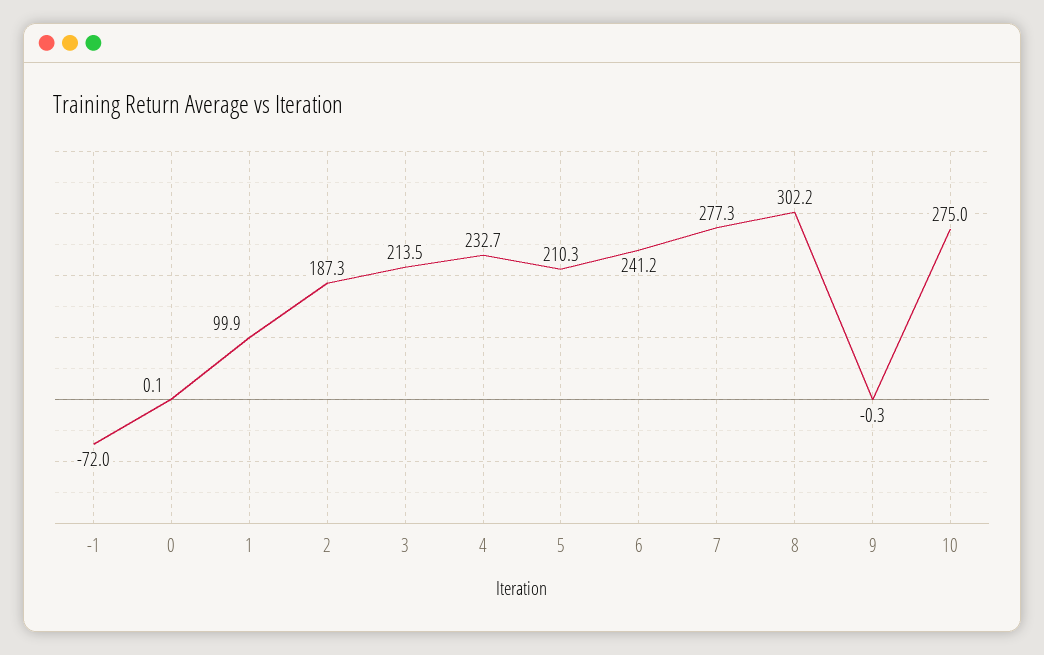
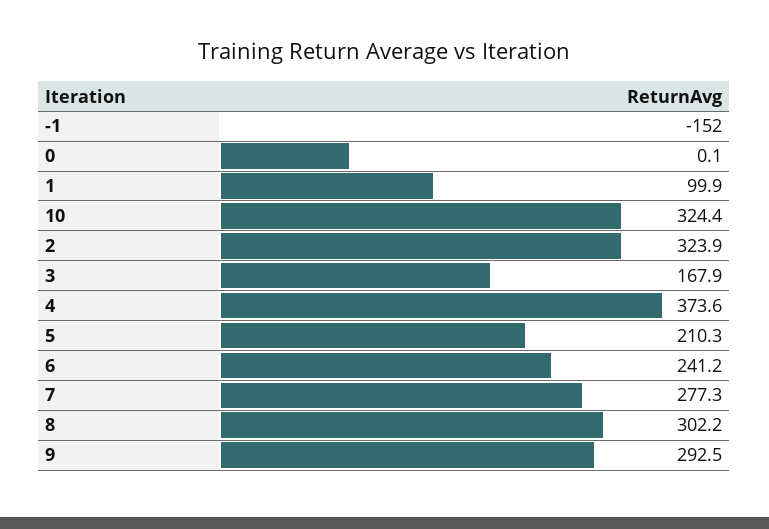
  {
-   "-1": -72,
+   "-1": -152,
    "0": 0.1,
    "1": 99.9,
-   "2": 187.3,
+   "2": 323.9,
-   "3": 213.5,
+   "3": 167.9,
-   "4": 232.7,
+   "4": 373.6,
    "5": 210.3,
    "6": 241.2,
    "7": 277.3,
    "8": 302.2,
-   "9": -0.3,
+   "9": 292.5,
-   "10": 275
+   "10": 324.4
  }

